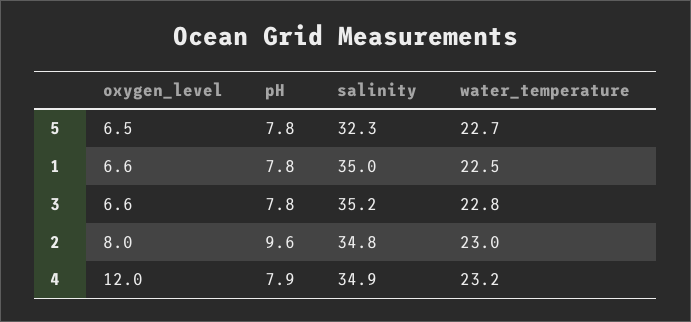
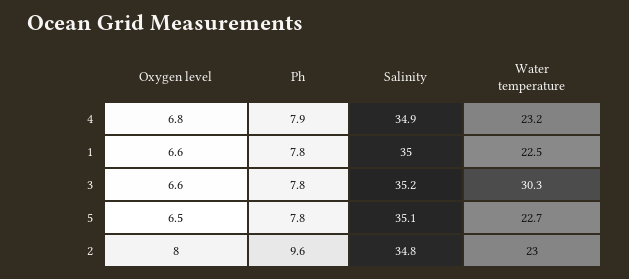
  {
    "oxygen_level": {
      "5": 6.5,
      "1": 6.6,
      "3": 6.6,
      "2": 8,
-     "4": 12
+     "4": 6.8
    },
    "pH": {
      "5": 7.8,
      "1": 7.8,
      "3": 7.8,
      "2": 9.6,
      "4": 7.9
    },
    "salinity": {
-     "5": 32.3,
+     "5": 35.1,
      "1": 35,
      "3": 35.2,
      "2": 34.8,
      "4": 34.9
    },
    "water_temperature": {
      "5": 22.7,
      "1": 22.5,
-     "3": 22.8,
+     "3": 30.3,
      "2": 23,
      "4": 23.2
    }
  }

